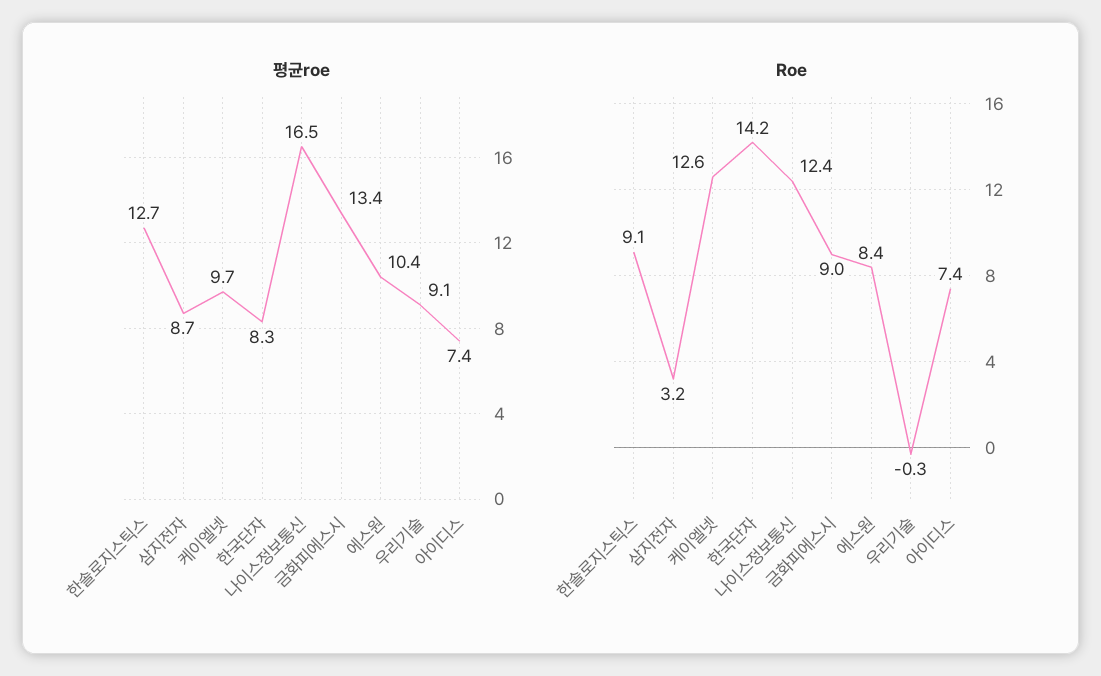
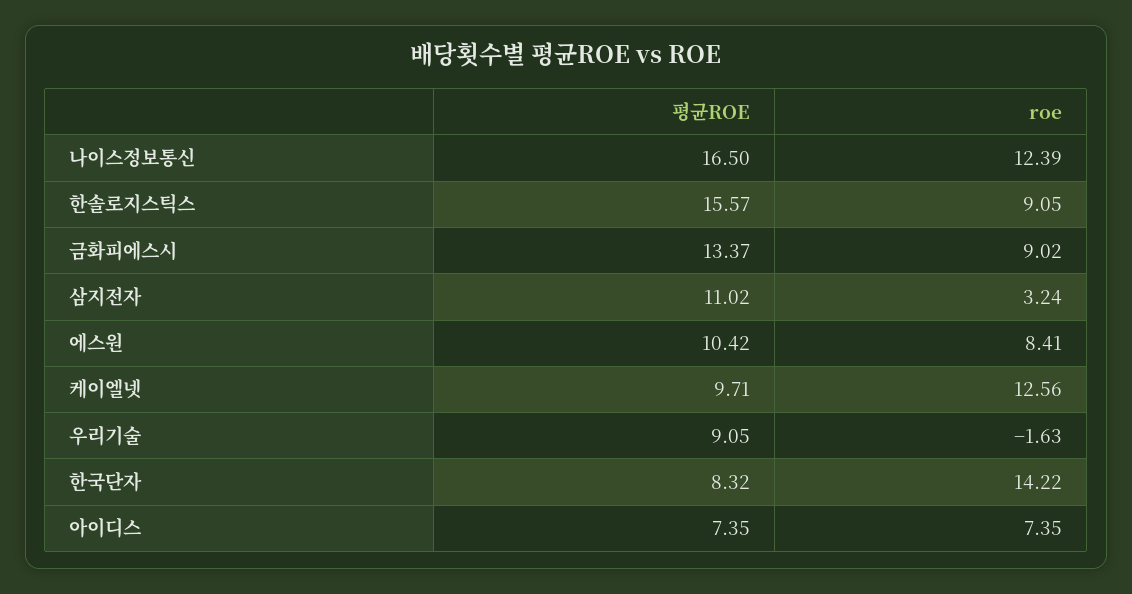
  {
    "평균roe": {
-     "한솔로지스틱스": 12.7,
+     "한솔로지스틱스": 15.57,
-     "삼지전자": 8.7,
+     "삼지전자": 11.02,
      "케이엘넷": 9.71,
      "한국단자": 8.32,
      "나이스정보통신": 16.5,
      "금화피에스시": 13.37,
      "에스원": 10.42,
      "우리기술": 9.05,
      "아이디스": 7.35
    },
    "Roe": {
      "한솔로지스틱스": 9.05,
      "삼지전자": 3.24,
      "케이엘넷": 12.56,
      "한국단자": 14.22,
      "나이스정보통신": 12.39,
      "금화피에스시": 9.02,
      "에스원": 8.41,
-     "우리기술": -0.3,
+     "우리기술": -1.63,
      "아이디스": 7.35
    }
  }

